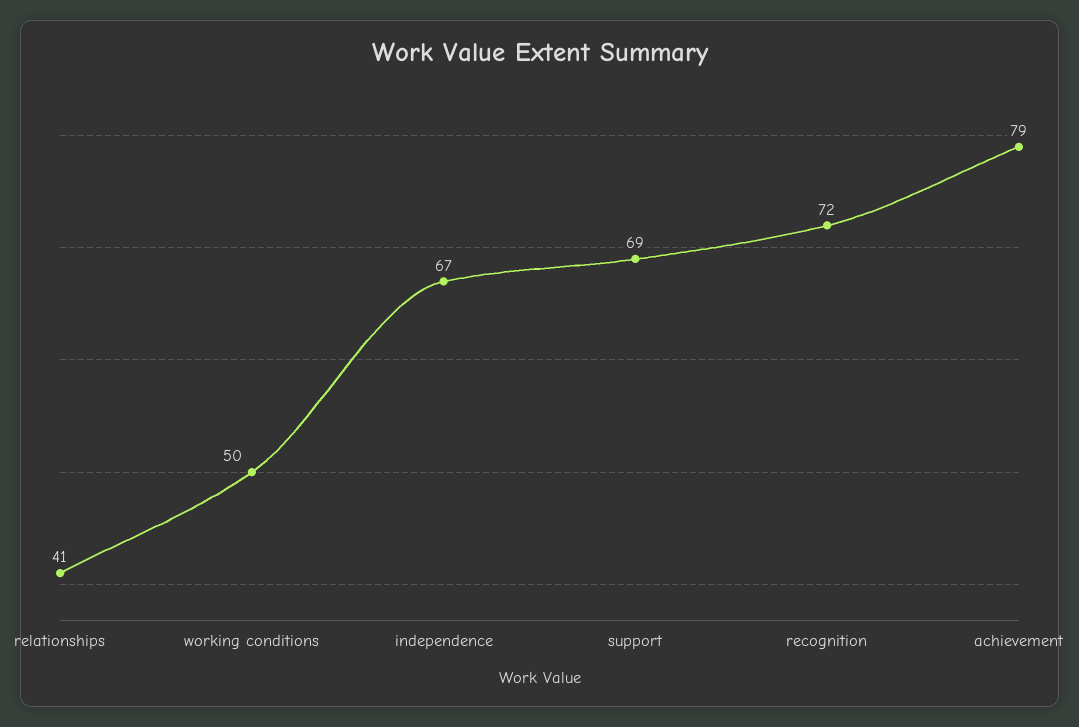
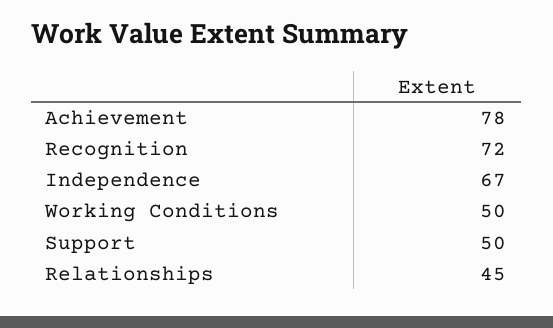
  {
-   "relationships": 41,
+   "relationships": 45,
    "working conditions": 50,
    "independence": 67,
-   "support": 69,
+   "support": 50,
    "recognition": 72,
-   "achievement": 79
+   "achievement": 78
  }

